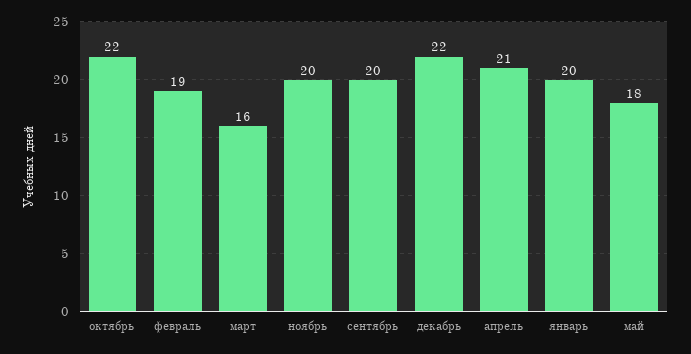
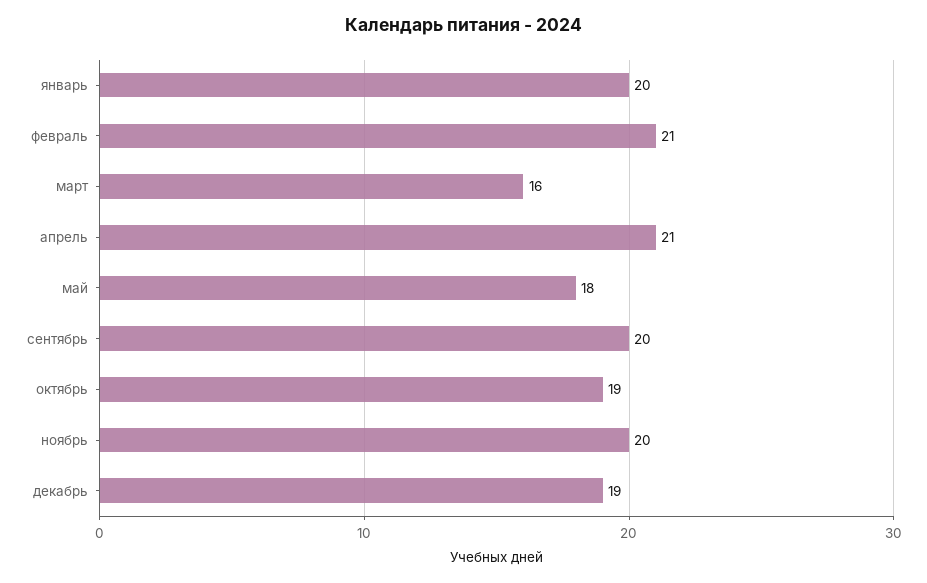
  {
-   "октябрь": 22,
+   "октябрь": 19,
-   "февраль": 19,
+   "февраль": 21,
    "март": 16,
    "ноябрь": 20,
    "сентябрь": 20,
-   "декабрь": 22,
+   "декабрь": 19,
    "апрель": 21,
    "январь": 20,
    "май": 18
  }

